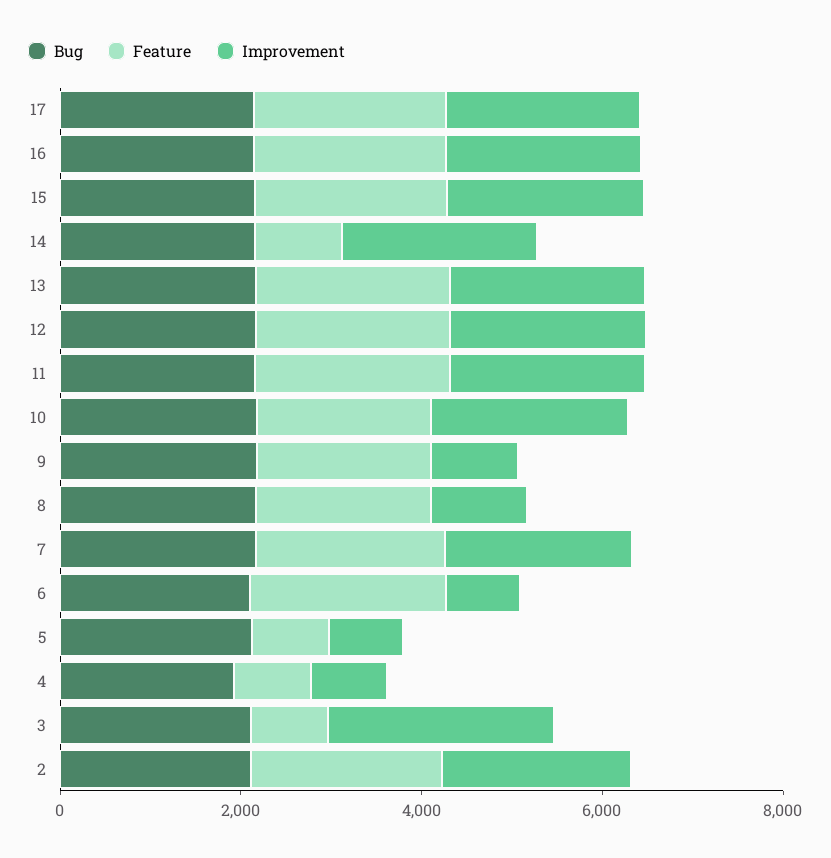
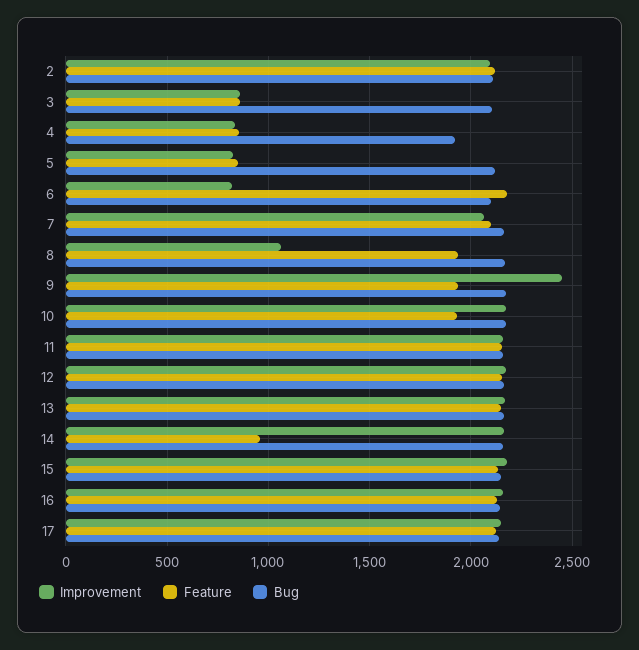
  {
    "Bug": {
      "17": 2150,
      "16": 2150,
      "15": 2150,
      "14": 2150,
      "13": 2150,
      "12": 2150,
      "11": 2150,
      "10": 2150,
      "9": 2150,
      "8": 2150,
      "7": 2150,
      "6": 2100,
      "5": 2100,
      "4": 1900,
      "3": 2100,
      "2": 2100
    },
    "Feature": {
      "17": 2150,
      "16": 2150,
      "15": 2150,
      "14": 950,
      "13": 2150,
      "12": 2150,
      "11": 2150,
      "10": 1950,
      "9": 1950,
      "8": 1950,
      "7": 2100,
      "6": 2200,
      "5": 850,
      "4": 850,
      "3": 850,
      "2": 2100
    },
    "Improvement": {
      "17": 2150,
      "16": 2150,
      "15": 2200,
      "14": 2150,
      "13": 2150,
      "12": 2150,
      "11": 2150,
      "10": 2200,
-     "9": 1000,
+     "9": 2450,
      "8": 1050,
      "7": 2050,
      "6": 800,
      "5": 850,
      "4": 850,
-     "3": 2500,
+     "3": 850,
      "2": 2100
    }
  }

